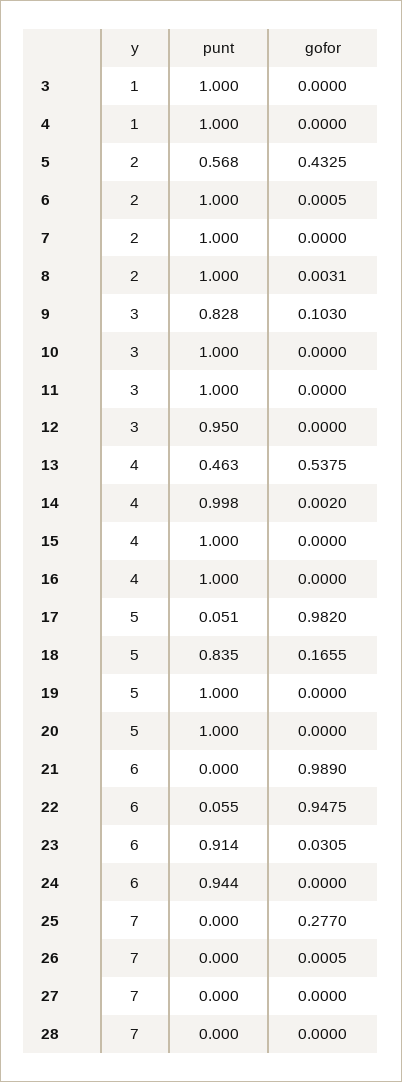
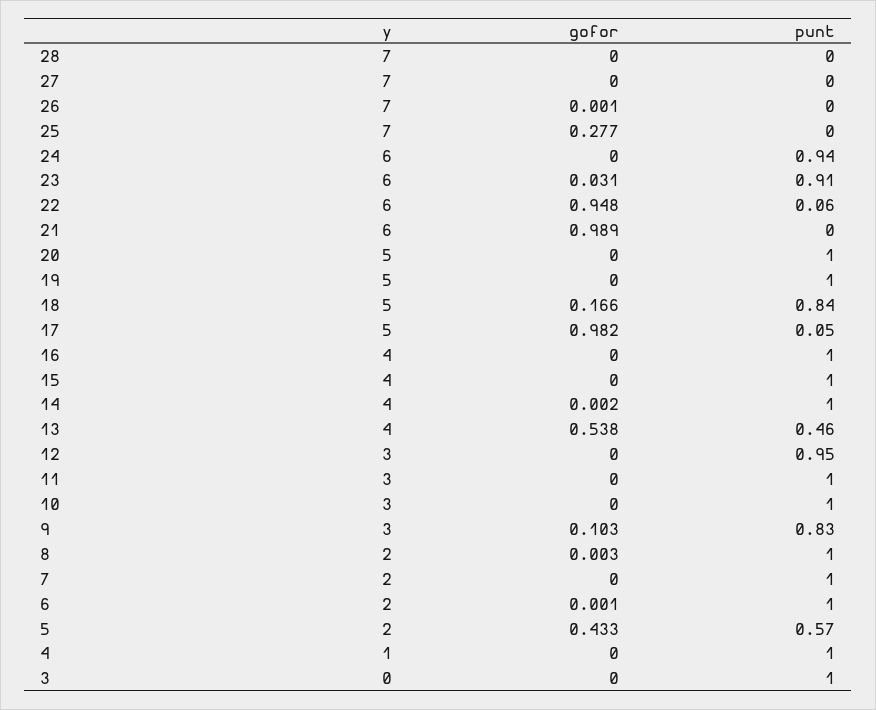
  {
    "y": {
-     "3": 1,
+     "3": 0,
      "4": 1,
      "5": 2,
      "6": 2,
      "7": 2,
      "8": 2,
      "9": 3,
      "10": 3,
      "11": 3,
      "12": 3,
      "13": 4,
      "14": 4,
      "15": 4,
      "16": 4,
      "17": 5,
      "18": 5,
      "19": 5,
      "20": 5,
      "21": 6,
      "22": 6,
      "23": 6,
      "24": 6,
      "25": 7,
      "26": 7,
      "27": 7,
      "28": 7
    },
    "punt": {
      "3": 1,
      "4": 1,
      "5": 0.568,
      "6": 1,
      "7": 1,
      "8": 1,
      "9": 0.828,
      "10": 1,
      "11": 1,
      "12": 0.95,
      "13": 0.463,
      "14": 0.998,
      "15": 1,
      "16": 1,
      "17": 0.051,
      "18": 0.835,
      "19": 1,
      "20": 1,
      "21": 0,
      "22": 0.055,
      "23": 0.914,
      "24": 0.944,
      "25": 0,
      "26": 0,
      "27": 0,
      "28": 0
    },
    "gofor": {
      "3": 0,
      "4": 0,
      "5": 0.4325,
      "6": 0.0005,
      "7": 0,
      "8": 0.0031,
      "9": 0.103,
      "10": 0,
      "11": 0,
      "12": 0,
      "13": 0.5375,
      "14": 0.002,
      "15": 0,
      "16": 0,
      "17": 0.982,
      "18": 0.1655,
      "19": 0,
      "20": 0,
      "21": 0.989,
      "22": 0.9475,
      "23": 0.0305,
      "24": 0,
      "25": 0.277,
      "26": 0.0005,
      "27": 0,
      "28": 0
    }
  }

